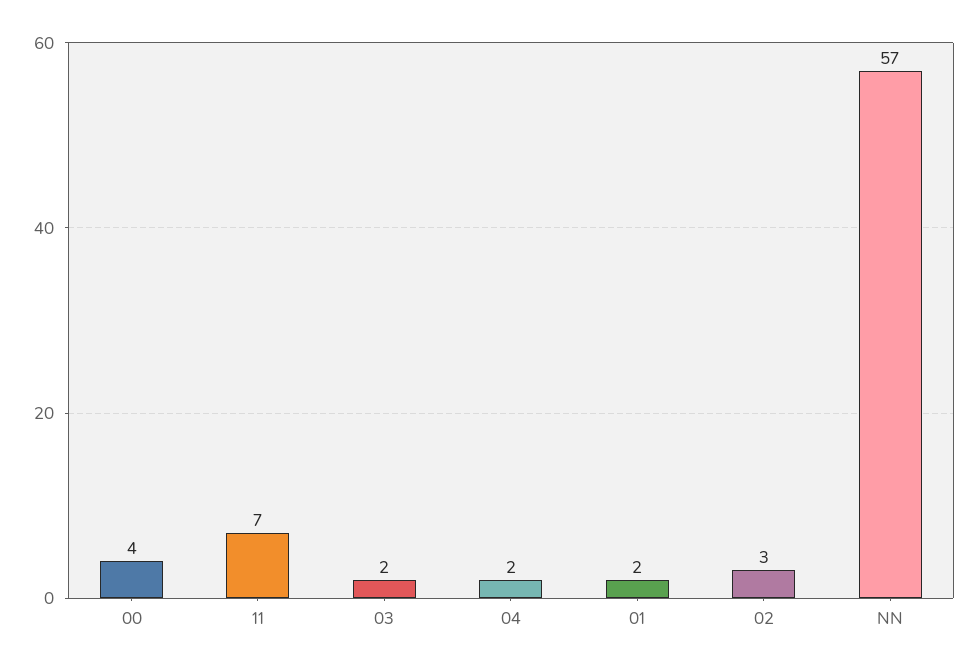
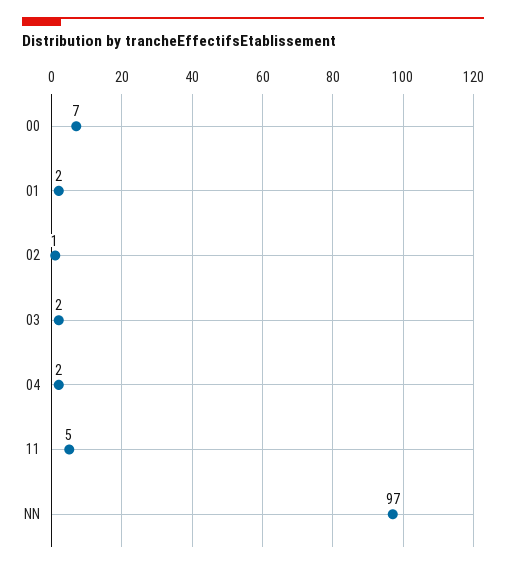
  {
-   "00": 4,
+   "00": 7,
-   "11": 7,
+   "11": 5,
    "03": 2,
    "04": 2,
    "01": 2,
-   "02": 3,
+   "02": 1,
-   "NN": 57
+   "NN": 97
  }

